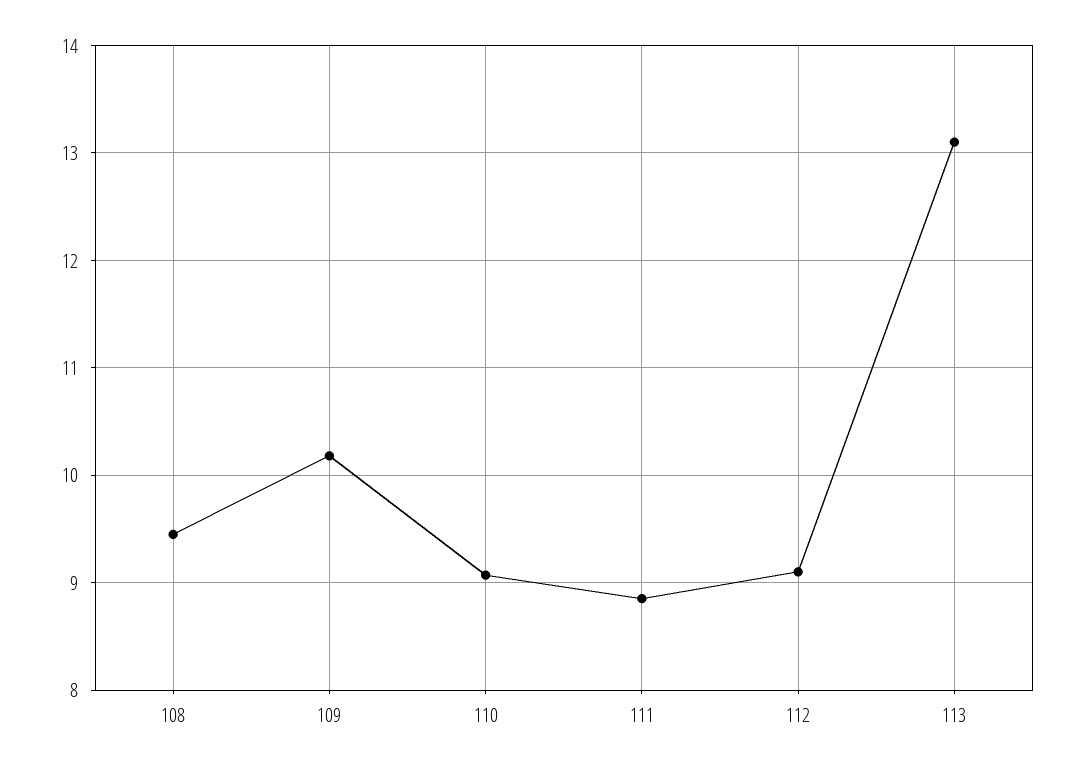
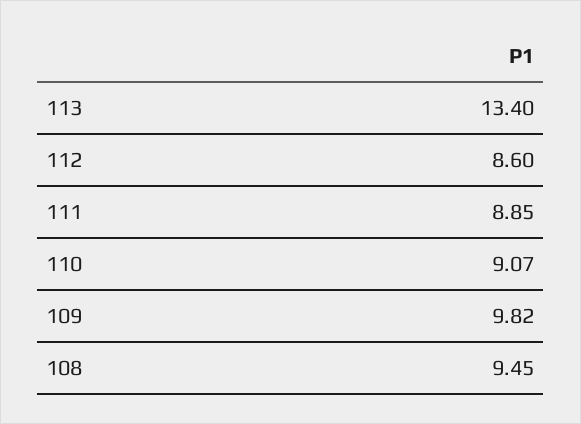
  {
    "108": 9.45,
-   "109": 10.2,
+   "109": 9.82,
    "110": 9.07,
    "111": 8.85,
-   "112": 9.1,
+   "112": 8.6,
-   "113": 13.1
+   "113": 13.4
  }

